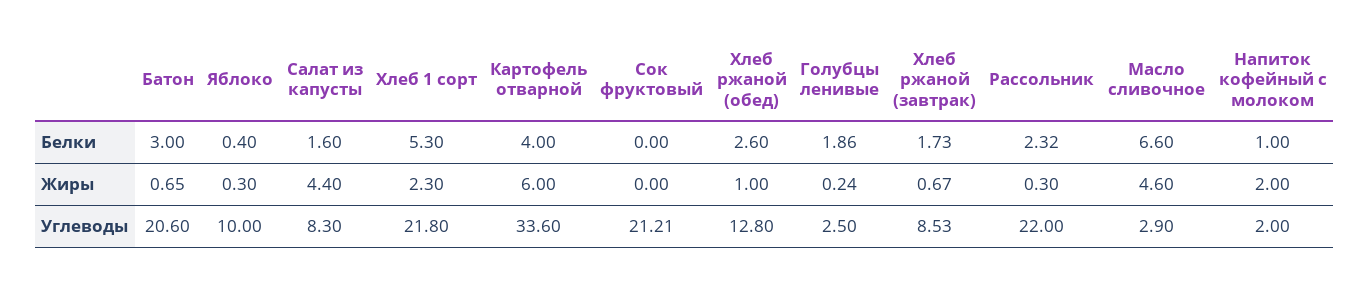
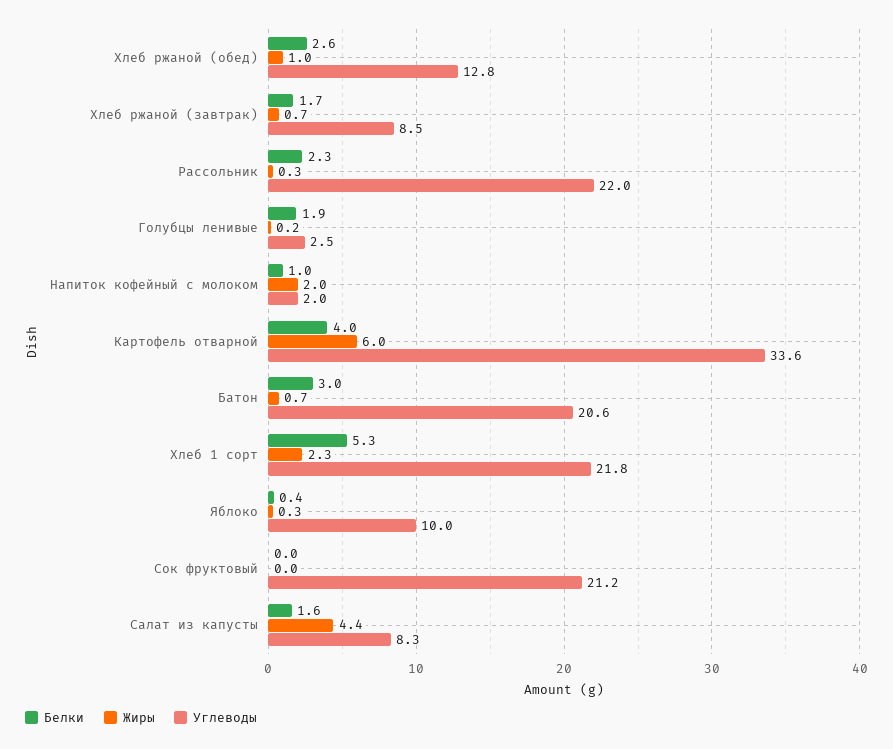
  {
    "Белки": {
      "Батон": 3,
      "Яблоко": 0.4,
      "Салат из капусты": 1.6,
      "Хлеб 1 сорт": 5.3,
      "Картофель отварной": 4,
      "Сок фруктовый": 0,
      "Хлеб ржаной (обед)": 2.6,
      "Голубцы ленивые": 1.86,
      "Хлеб ржаной (завтрак)": 1.73,
      "Рассольник": 2.32,
-     "Масло сливочное": 6.6,
      "Напиток кофейный с молоком": 1
    },
    "Жиры": {
      "Батон": 0.65,
      "Яблоко": 0.3,
      "Салат из капусты": 4.4,
      "Хлеб 1 сорт": 2.3,
      "Картофель отварной": 6,
      "Сок фруктовый": 0,
      "Хлеб ржаной (обед)": 1,
      "Голубцы ленивые": 0.24,
      "Хлеб ржаной (завтрак)": 0.67,
      "Рассольник": 0.3,
-     "Масло сливочное": 4.6,
      "Напиток кофейный с молоком": 2
    },
    "Углеводы": {
      "Батон": 20.6,
      "Яблоко": 10,
      "Салат из капусты": 8.3,
      "Хлеб 1 сорт": 21.8,
      "Картофель отварной": 33.6,
      "Сок фруктовый": 21.21,
      "Хлеб ржаной (обед)": 12.8,
      "Голубцы ленивые": 2.5,
      "Хлеб ржаной (завтрак)": 8.53,
      "Рассольник": 22,
-     "Масло сливочное": 2.9,
      "Напиток кофейный с молоком": 2
    }
  }

